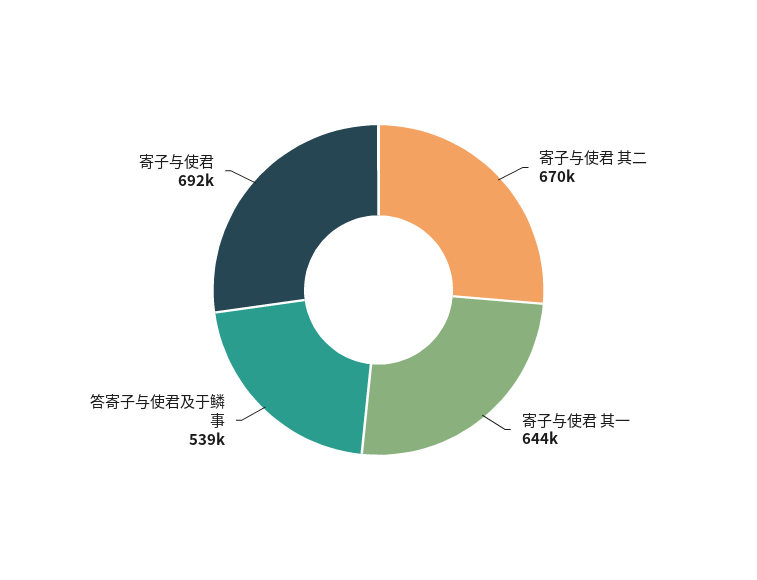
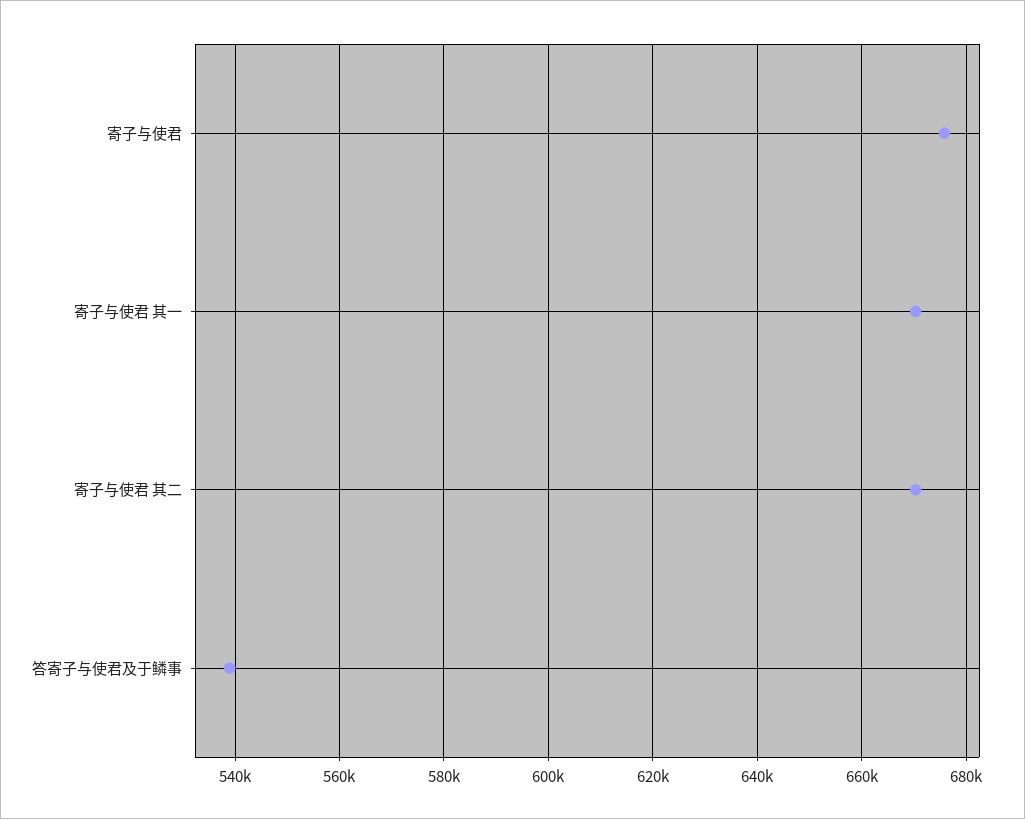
  {
    "寄子与使君 其二": 670000,
-   "寄子与使君 其一": 644000,
+   "寄子与使君 其一": 670000,
    "答寄子与使君及于鳞事": 539000,
-   "寄子与使君": 692000
+   "寄子与使君": 676000
  }

